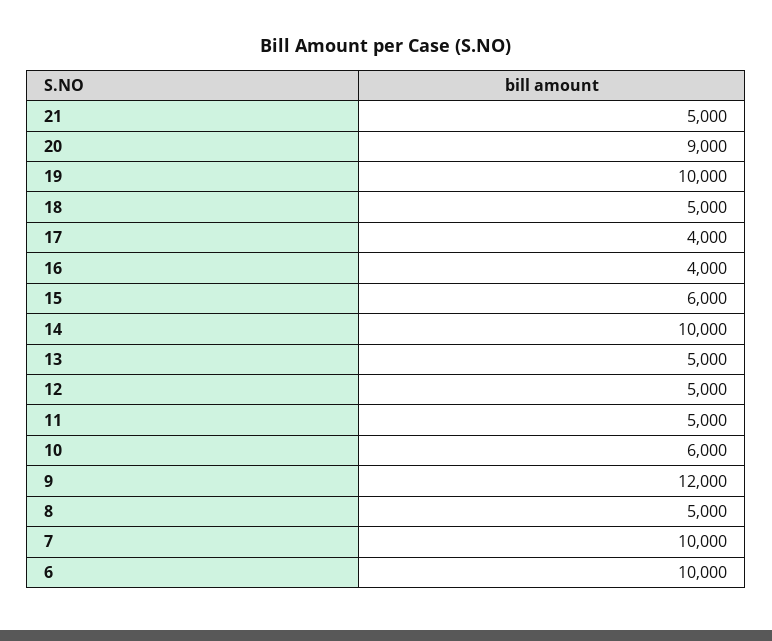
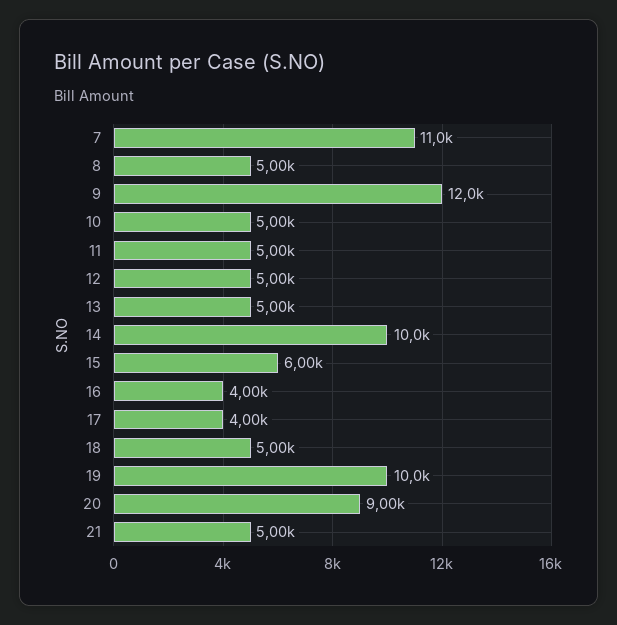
  {
    "21": 5000,
    "20": 9000,
    "19": 10000,
    "18": 5000,
    "17": 4000,
    "16": 4000,
    "15": 6000,
    "14": 10000,
    "13": 5000,
    "12": 5000,
    "11": 5000,
-   "10": 6000,
+   "10": 5000,
    "9": 12000,
    "8": 5000,
-   "7": 10000,
+   "7": 11000
-   "6": 10000
  }

